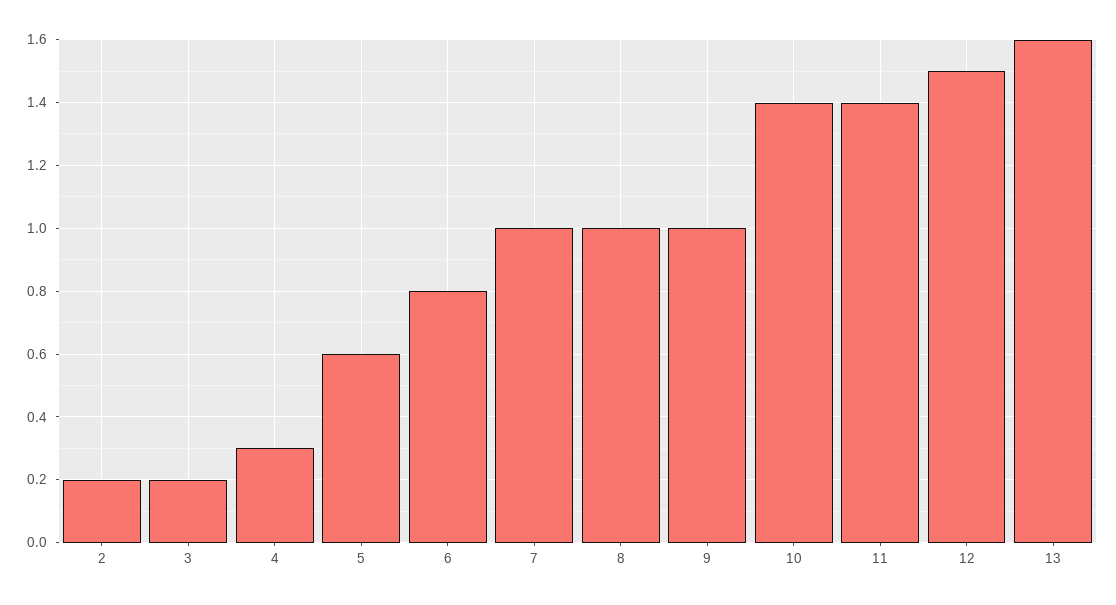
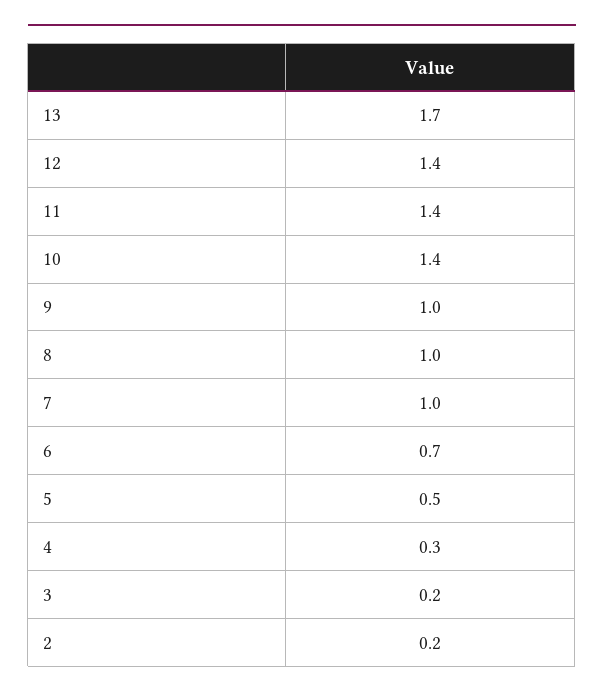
  {
    "2": 0.2,
    "3": 0.2,
    "4": 0.3,
-   "5": 0.6,
+   "5": 0.5,
-   "6": 0.8,
+   "6": 0.7,
    "7": 1,
    "8": 1,
    "9": 1,
    "10": 1.4,
    "11": 1.4,
-   "12": 1.5,
+   "12": 1.4,
-   "13": 1.6
+   "13": 1.7
  }

